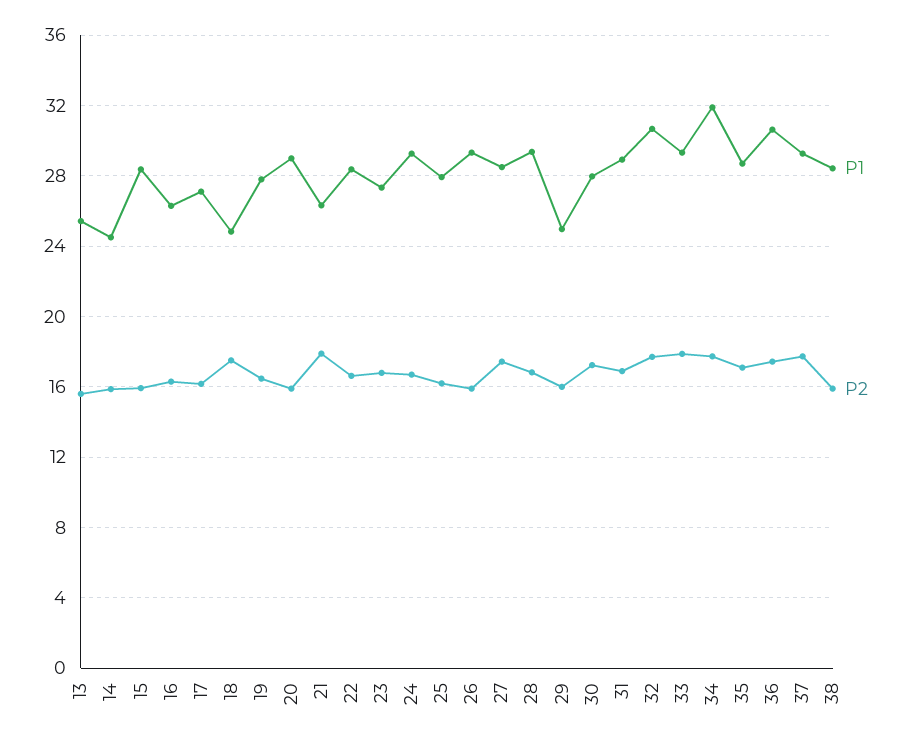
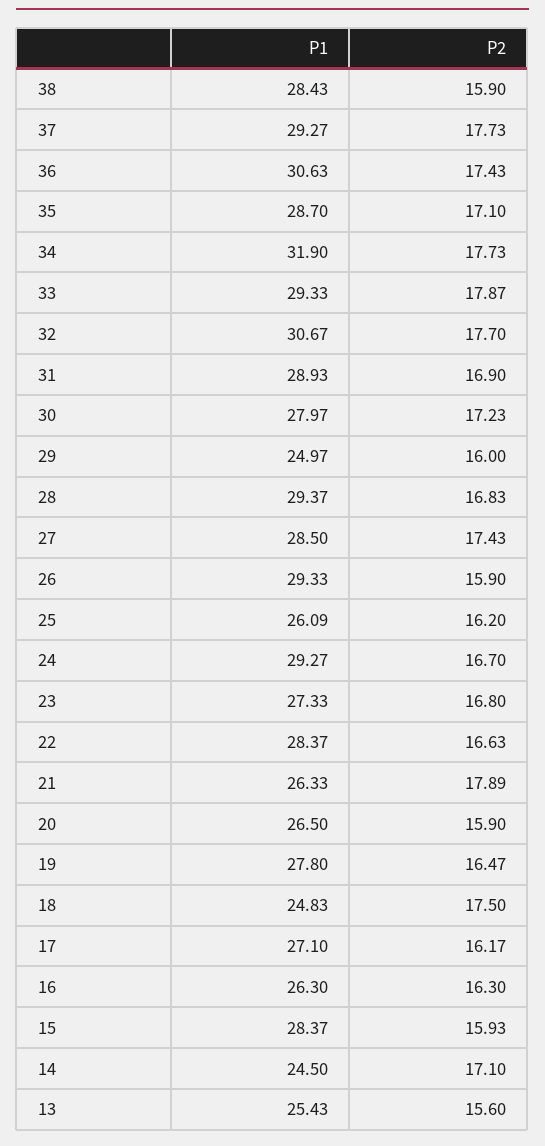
  {
    "P1": {
      "13": 25.43,
      "14": 24.5,
      "15": 28.37,
      "16": 26.3,
      "17": 27.1,
      "18": 24.83,
      "19": 27.8,
-     "20": 29,
+     "20": 26.5,
      "21": 26.33,
      "22": 28.37,
      "23": 27.33,
      "24": 29.27,
-     "25": 28,
+     "25": 26.09,
      "26": 29.33,
      "27": 28.5,
      "28": 29.37,
      "29": 24.97,
      "30": 27.97,
      "31": 28.93,
      "32": 30.67,
      "33": 29.33,
      "34": 31.9,
      "35": 28.7,
      "36": 30.63,
      "37": 29.27,
      "38": 28.43
    },
    "P2": {
      "13": 15.6,
-     "14": 16,
+     "14": 17.1,
      "15": 15.93,
      "16": 16.3,
      "17": 16.17,
      "18": 17.5,
      "19": 16.47,
      "20": 15.9,
      "21": 17.89,
      "22": 16.63,
      "23": 16.8,
      "24": 16.7,
      "25": 16.2,
      "26": 15.9,
      "27": 17.43,
      "28": 16.83,
      "29": 16,
      "30": 17.23,
      "31": 16.9,
      "32": 17.7,
      "33": 17.87,
      "34": 17.73,
      "35": 17.1,
      "36": 17.43,
      "37": 17.73,
      "38": 15.9
    }
  }

